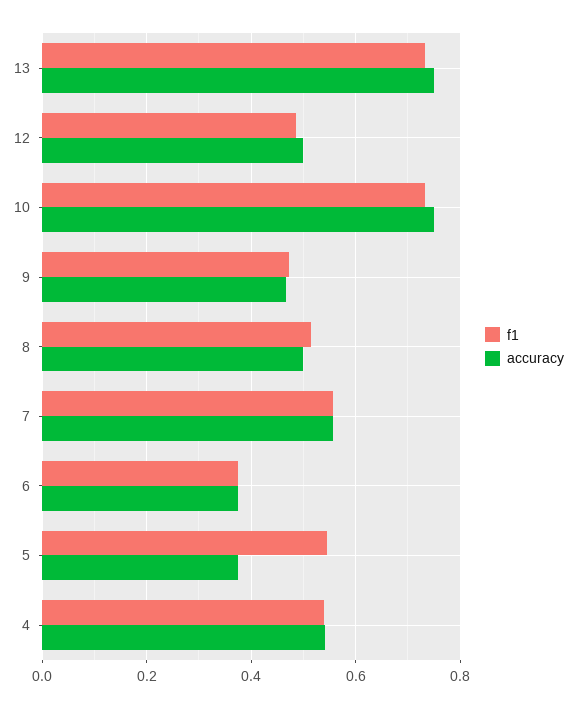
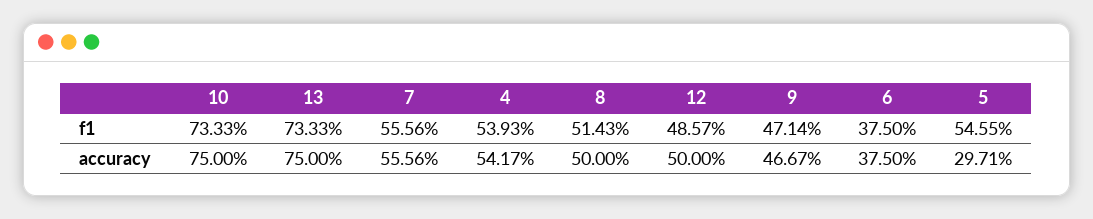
  {
    "f1": {
      "13": 0.7333,
      "12": 0.4857,
      "10": 0.7333,
      "9": 0.4714,
      "8": 0.5143,
      "7": 0.5556,
      "6": 0.375,
      "5": 0.5455,
      "4": 0.5393
    },
    "accuracy": {
      "13": 0.75,
      "12": 0.5,
      "10": 0.75,
      "9": 0.4667,
      "8": 0.5,
      "7": 0.5556,
      "6": 0.375,
-     "5": 0.38,
+     "5": 0.2971,
      "4": 0.5417
    }
  }

